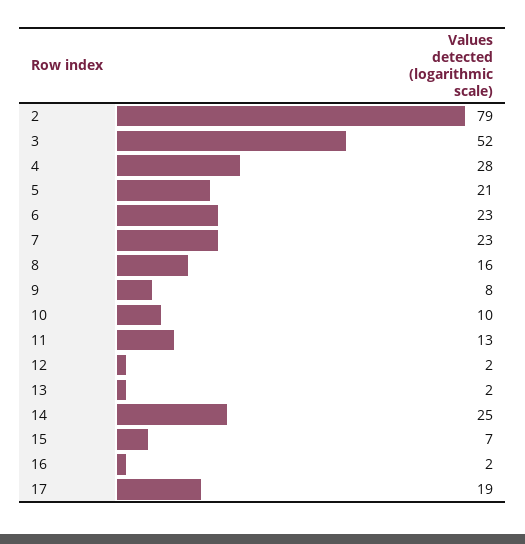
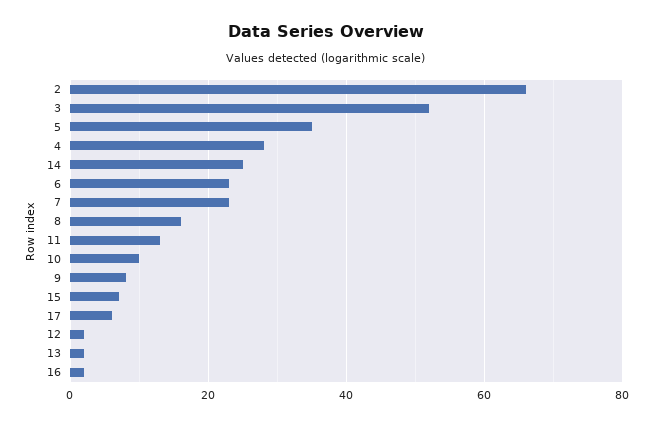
  {
-   "2": 79,
+   "2": 65,
    "3": 52,
    "4": 28,
-   "5": 21,
+   "5": 35,
    "6": 23,
    "7": 23,
    "8": 16,
    "9": 8,
    "10": 10,
    "11": 13,
    "12": 2,
    "13": 2,
    "14": 25,
    "15": 7,
    "16": 2,
-   "17": 19
+   "17": 5
  }

